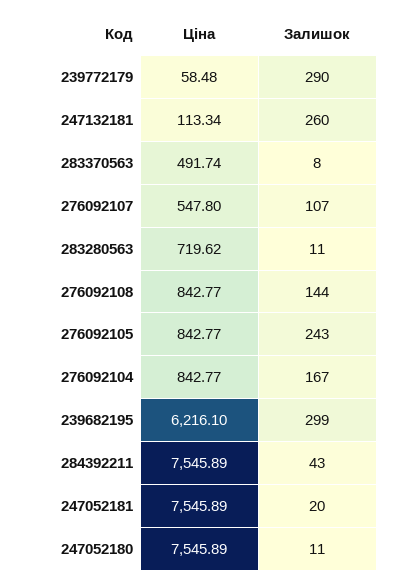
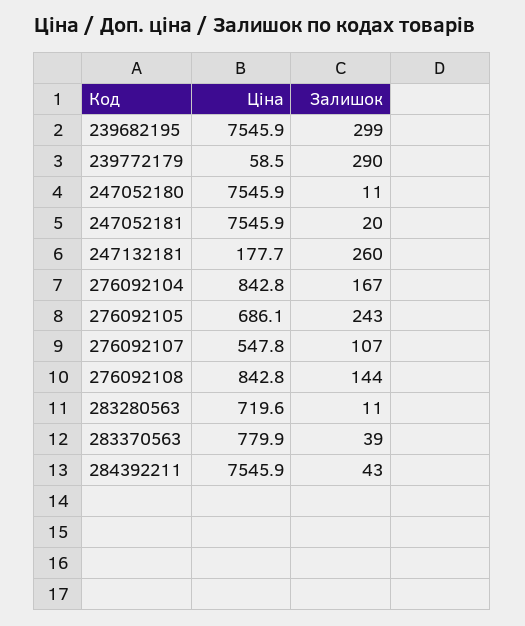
  {
    "Ціна": {
      "239772179": 58.48,
-     "247132181": 113.34,
+     "247132181": 177.7,
-     "283370563": 491.74,
+     "283370563": 779.9,
      "276092107": 547.8,
      "283280563": 719.62,
      "276092108": 842.77,
-     "276092105": 842.77,
+     "276092105": 686.1,
      "276092104": 842.77,
-     "239682195": 6216.1,
+     "239682195": 7545.9,
      "284392211": 7545.89,
      "247052181": 7545.89,
      "247052180": 7545.89
    },
    "Залишок": {
      "239772179": 290,
      "247132181": 260,
-     "283370563": 8,
+     "283370563": 39,
      "276092107": 107,
      "283280563": 11,
      "276092108": 144,
      "276092105": 243,
      "276092104": 167,
      "239682195": 299,
      "284392211": 43,
      "247052181": 20,
      "247052180": 11
    }
  }

